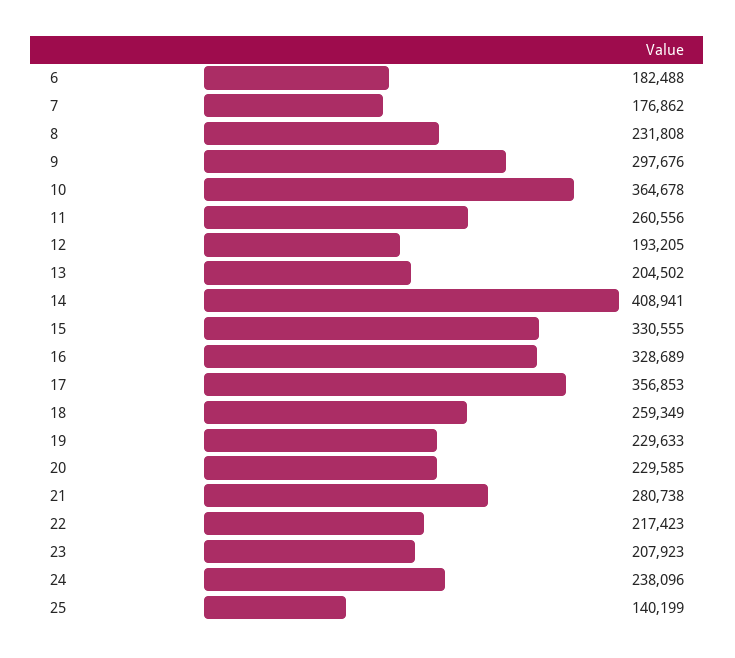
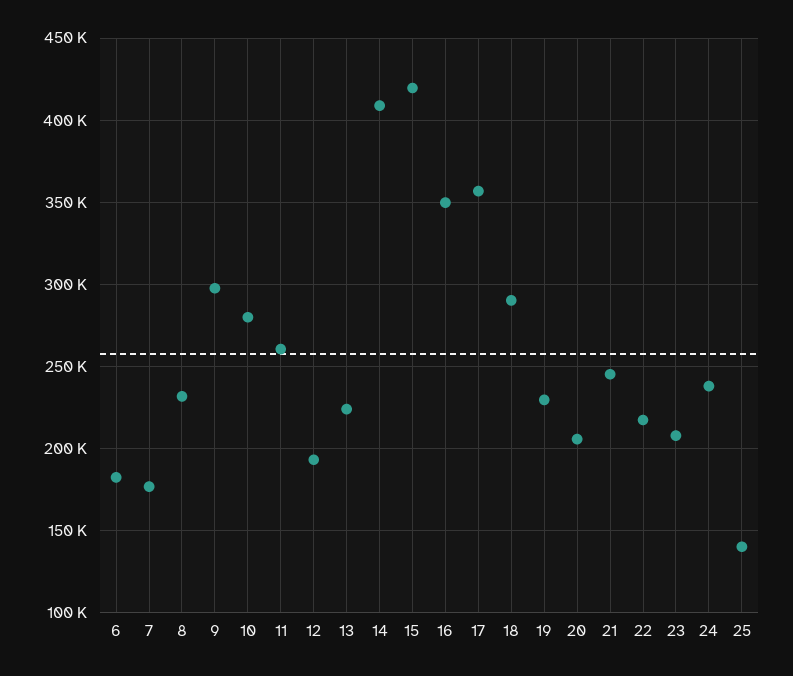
  {
    "6": 182488,
    "7": 176862,
    "8": 231808,
    "9": 297676,
-   "10": 364678,
+   "10": 280000,
    "11": 260556,
    "12": 193205,
-   "13": 204502,
+   "13": 225000,
    "14": 408941,
-   "15": 330555,
+   "15": 420000,
-   "16": 328689,
+   "16": 350000,
    "17": 356853,
-   "18": 259349,
+   "18": 290000,
    "19": 229633,
-   "20": 229585,
+   "20": 205000,
-   "21": 280738,
+   "21": 245000,
    "22": 217423,
    "23": 207923,
    "24": 238096,
    "25": 140199
  }

